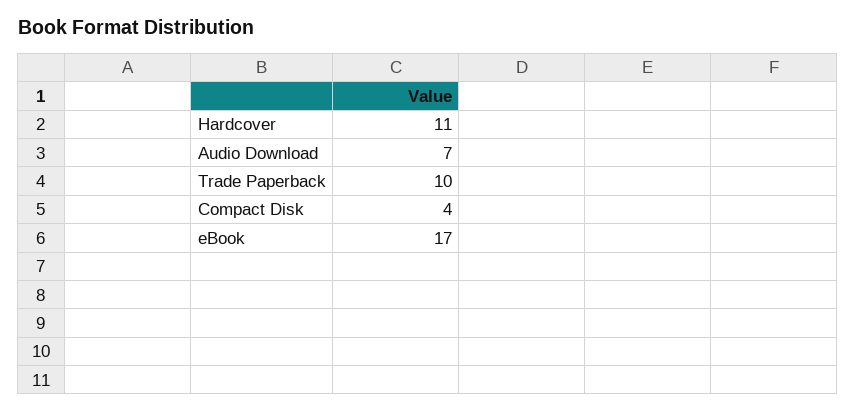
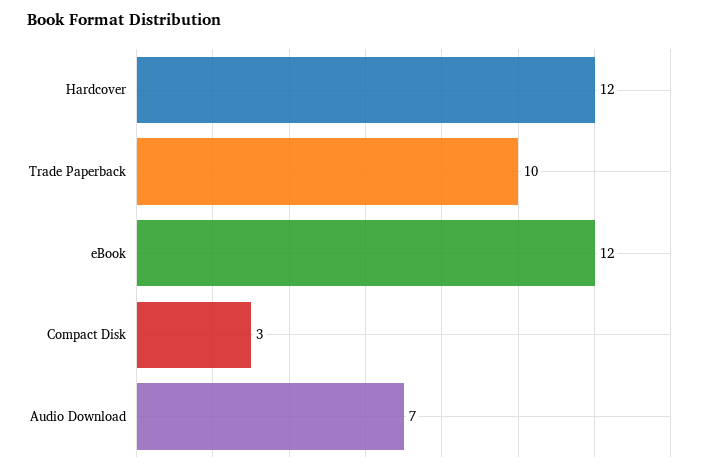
  {
-   "Hardcover": 11,
+   "Hardcover": 12,
    "Audio Download": 7,
    "Trade Paperback": 10,
-   "Compact Disk": 4,
+   "Compact Disk": 3,
-   "eBook": 17
+   "eBook": 12
  }

